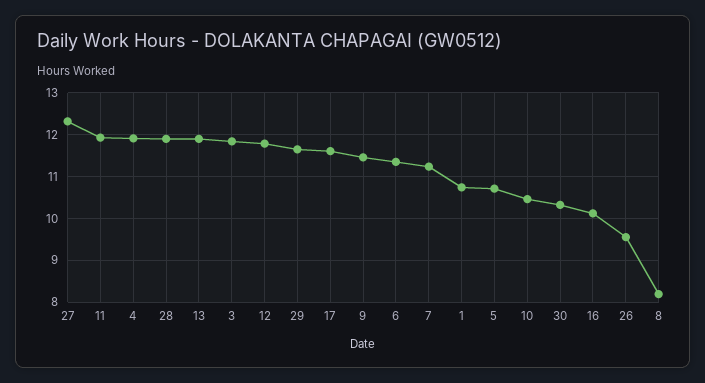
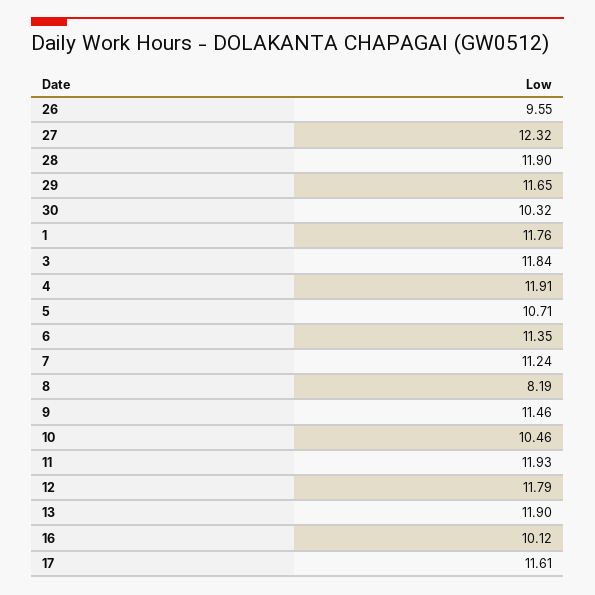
  {
    "27": 12.32,
    "11": 11.93,
    "4": 11.91,
    "28": 11.9,
    "13": 11.9,
    "3": 11.84,
    "12": 11.79,
    "29": 11.65,
    "17": 11.61,
    "9": 11.46,
    "6": 11.35,
    "7": 11.24,
-   "1": 10.8,
+   "1": 11.76,
    "5": 10.71,
    "10": 10.46,
    "30": 10.32,
    "16": 10.12,
    "26": 9.55,
    "8": 8.19
  }

